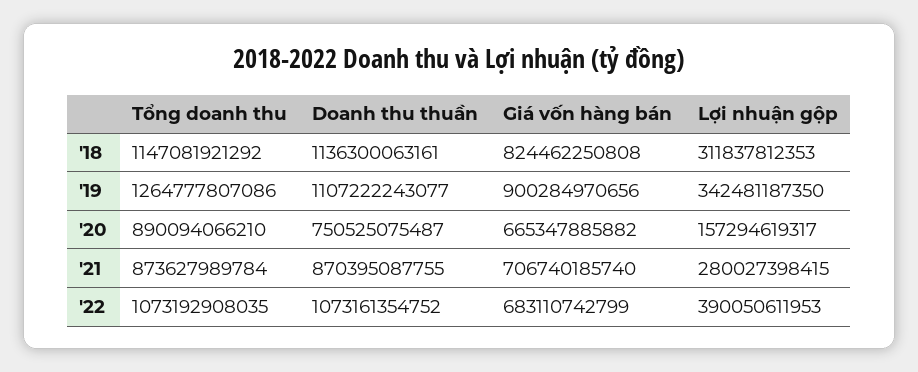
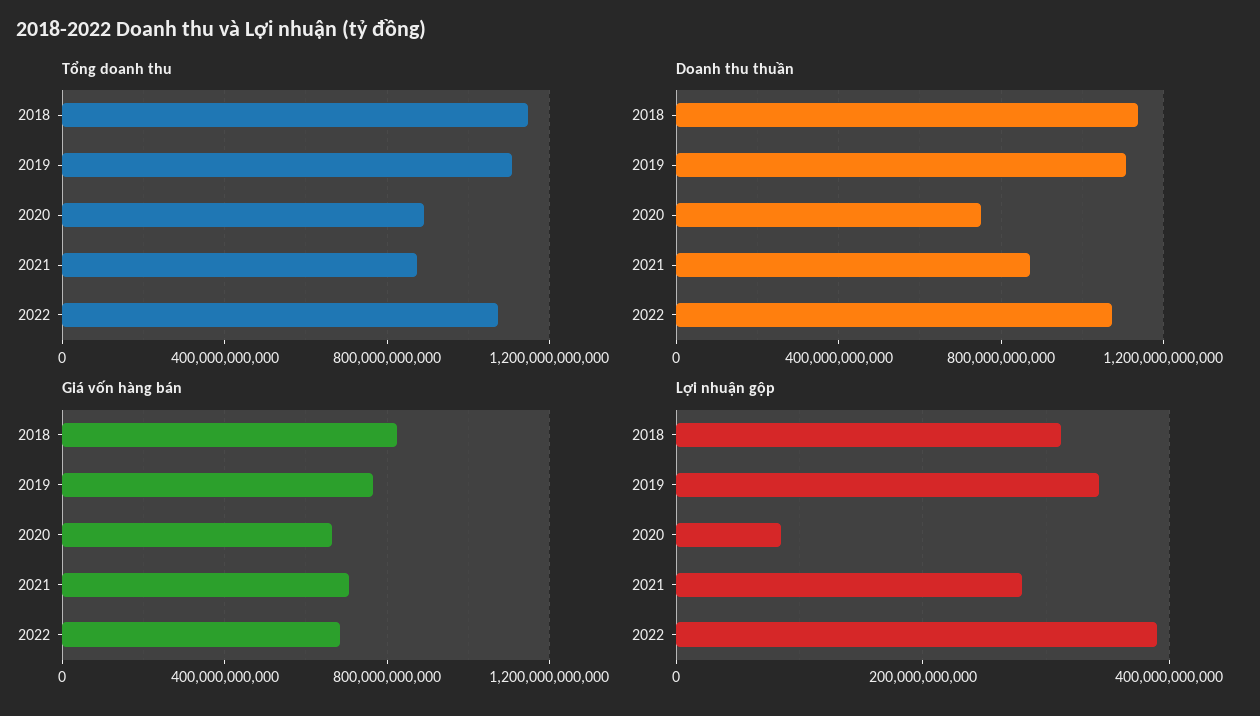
  {
    "Tổng doanh thu": {
      "'18": 1147081921292,
-     "'19": 1264777807086,
+     "'19": 1100000000000,
      "'20": 890094066210,
      "'21": 873627989784,
      "'22": 1073192908035
    },
    "Doanh thu thuần": {
      "'18": 1136300063161,
      "'19": 1107222243077,
      "'20": 750525075487,
      "'21": 870395087755,
      "'22": 1073161354752
    },
    "Giá vốn hàng bán": {
      "'18": 824462250808,
-     "'19": 900284970656,
+     "'19": 750000000000,
      "'20": 665347885882,
      "'21": 706740185740,
      "'22": 683110742799
    },
    "Lợi nhuận gộp": {
      "'18": 311837812353,
      "'19": 342481187350,
-     "'20": 157294619317,
+     "'20": 80000000000,
      "'21": 280027398415,
      "'22": 390050611953
    }
  }

